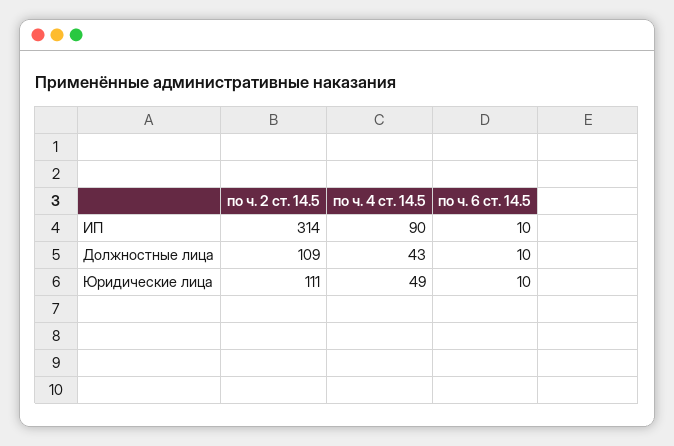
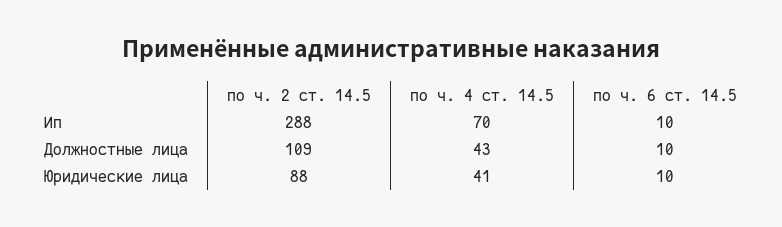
  {
    "по ч. 2 ст. 14.5": {
-     "ИП": 314,
+     "ИП": 288,
      "Должностные лица": 109,
-     "Юридические лица": 111
+     "Юридические лица": 88
    },
    "по ч. 4 ст. 14.5": {
-     "ИП": 90,
+     "ИП": 70,
      "Должностные лица": 43,
-     "Юридические лица": 49
+     "Юридические лица": 41
    },
    "по ч. 6 ст. 14.5": {
      "ИП": 10,
      "Должностные лица": 10,
      "Юридические лица": 10
    }
  }

